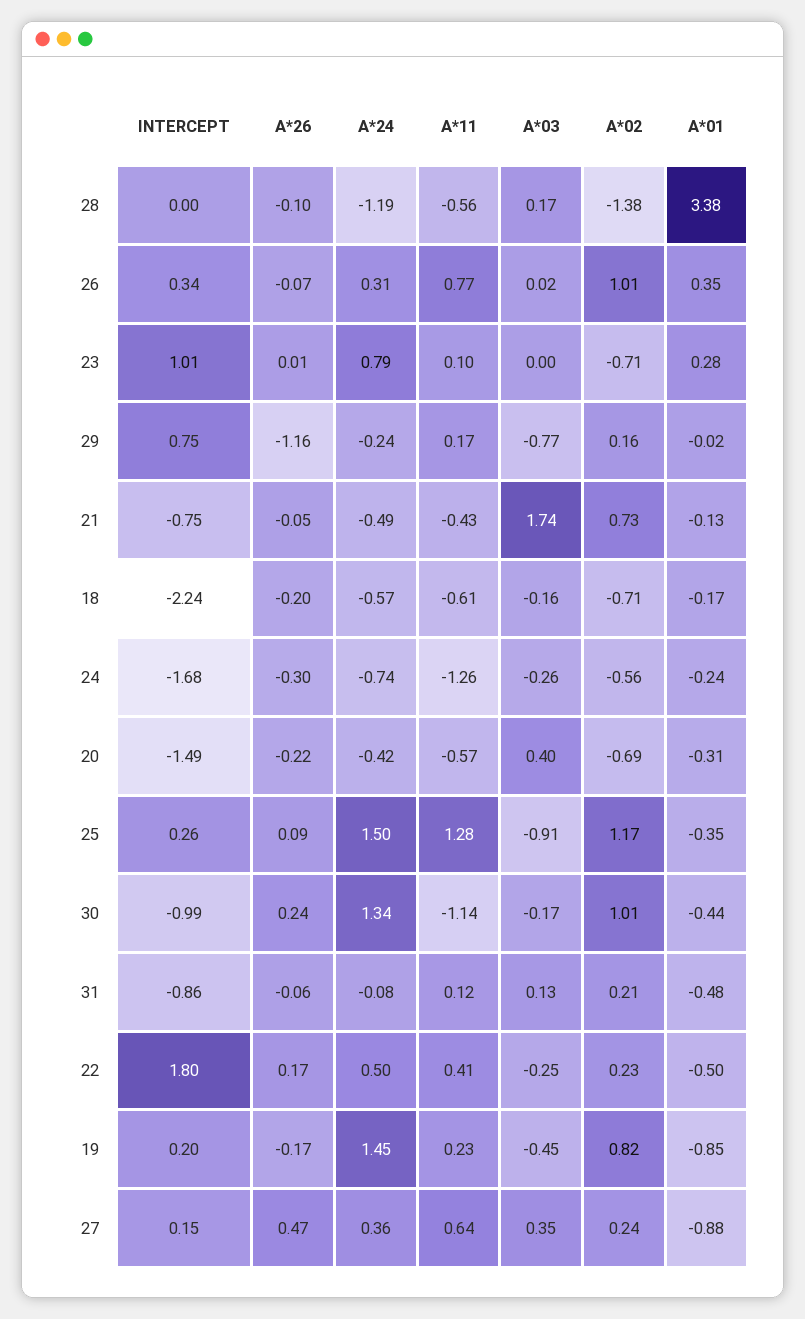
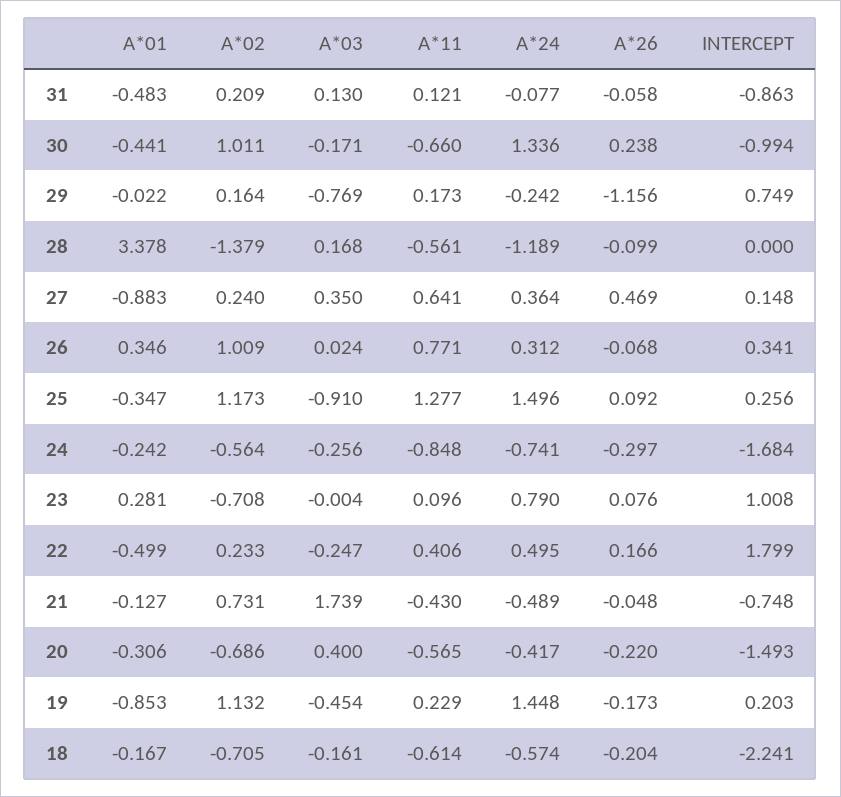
  {
    "INTERCEPT": {
      "28": 0,
      "26": 0.341,
      "23": 1.008,
      "29": 0.749,
      "21": -0.748,
      "18": -2.241,
      "24": -1.684,
      "20": -1.493,
      "25": 0.256,
      "30": -0.994,
      "31": -0.863,
      "22": 1.799,
      "19": 0.203,
      "27": 0.148
    },
    "A*26": {
      "28": -0.099,
      "26": -0.068,
-     "23": 0.01,
+     "23": 0.076,
      "29": -1.156,
      "21": -0.048,
      "18": -0.204,
      "24": -0.297,
      "20": -0.22,
      "25": 0.092,
      "30": 0.238,
      "31": -0.058,
      "22": 0.166,
      "19": -0.173,
      "27": 0.469
    },
    "A*24": {
      "28": -1.189,
      "26": 0.312,
      "23": 0.79,
      "29": -0.242,
      "21": -0.489,
      "18": -0.574,
      "24": -0.741,
      "20": -0.417,
      "25": 1.496,
      "30": 1.336,
      "31": -0.077,
      "22": 0.495,
      "19": 1.448,
      "27": 0.364
    },
    "A*11": {
      "28": -0.561,
      "26": 0.771,
      "23": 0.096,
      "29": 0.173,
      "21": -0.43,
      "18": -0.614,
-     "24": -1.26,
+     "24": -0.848,
      "20": -0.565,
      "25": 1.277,
-     "30": -1.14,
+     "30": -0.66,
      "31": 0.121,
      "22": 0.406,
      "19": 0.229,
      "27": 0.641
    },
    "A*03": {
      "28": 0.168,
      "26": 0.024,
      "23": -0.004,
      "29": -0.769,
      "21": 1.739,
      "18": -0.161,
      "24": -0.256,
      "20": 0.4,
      "25": -0.91,
      "30": -0.171,
      "31": 0.13,
      "22": -0.247,
      "19": -0.454,
      "27": 0.35
    },
    "A*02": {
      "28": -1.379,
      "26": 1.009,
      "23": -0.708,
      "29": 0.164,
      "21": 0.731,
      "18": -0.705,
      "24": -0.564,
      "20": -0.686,
      "25": 1.173,
      "30": 1.011,
      "31": 0.209,
      "22": 0.233,
-     "19": 0.82,
+     "19": 1.132,
      "27": 0.24
    },
    "A*01": {
      "28": 3.378,
      "26": 0.346,
      "23": 0.281,
      "29": -0.022,
      "21": -0.127,
      "18": -0.167,
      "24": -0.242,
      "20": -0.306,
      "25": -0.347,
      "30": -0.441,
      "31": -0.483,
      "22": -0.499,
      "19": -0.853,
      "27": -0.883
    }
  }

